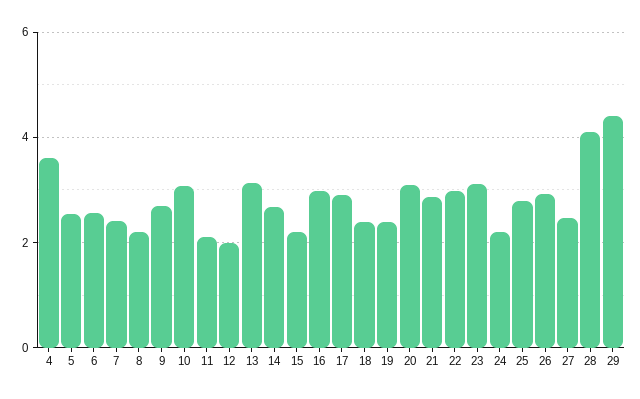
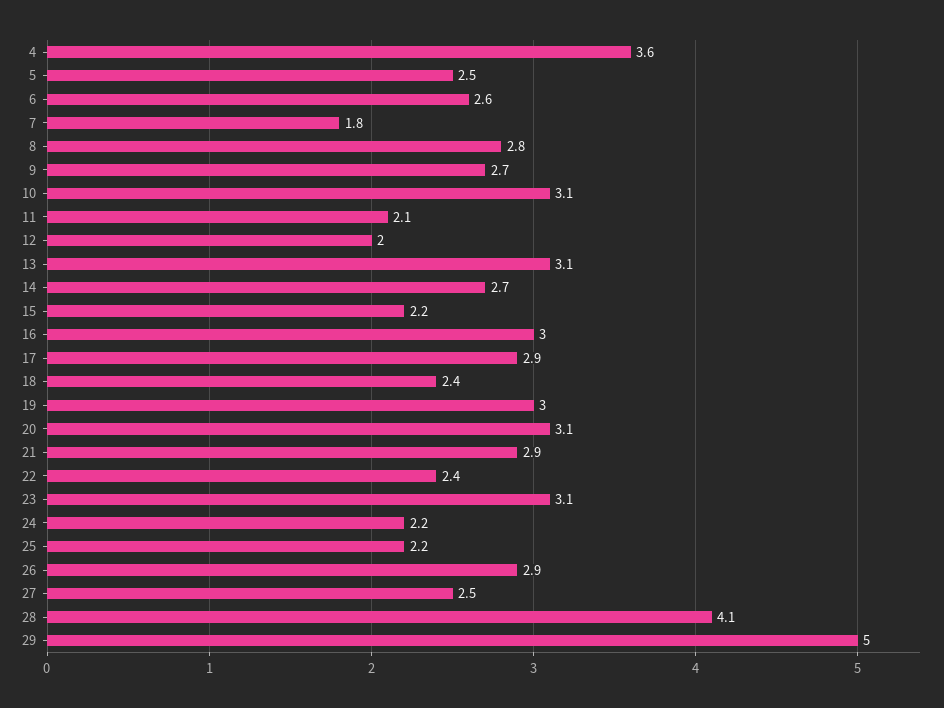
  {
    "4": 3.6,
    "5": 2.5,
    "6": 2.6,
-   "7": 2.4,
+   "7": 1.8,
-   "8": 2.2,
+   "8": 2.8,
    "9": 2.7,
    "10": 3.1,
    "11": 2.1,
    "12": 2,
    "13": 3.1,
    "14": 2.7,
    "15": 2.2,
    "16": 3,
    "17": 2.9,
    "18": 2.4,
-   "19": 2.4,
+   "19": 3,
    "20": 3.1,
    "21": 2.9,
-   "22": 3,
+   "22": 2.4,
    "23": 3.1,
    "24": 2.2,
-   "25": 2.8,
+   "25": 2.2,
    "26": 2.9,
    "27": 2.5,
    "28": 4.1,
-   "29": 4.4
+   "29": 5
  }

